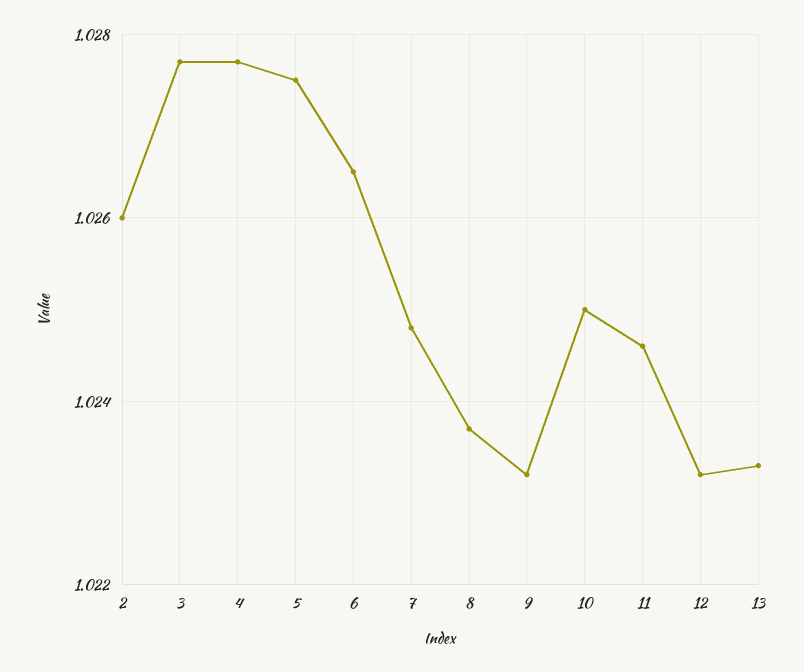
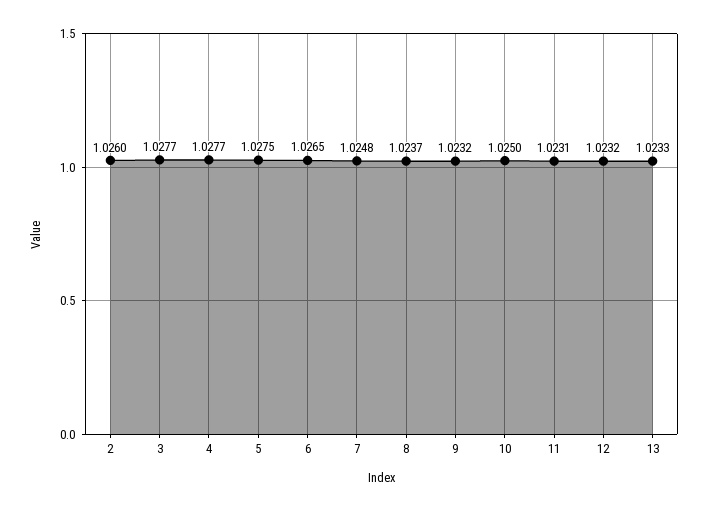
  {
    "2": 1.026,
    "3": 1.0277,
    "4": 1.0277,
    "5": 1.0275,
    "6": 1.0265,
    "7": 1.0248,
    "8": 1.0237,
    "9": 1.0232,
    "10": 1.025,
-   "11": 1.0245,
+   "11": 1.0231,
    "12": 1.0232,
    "13": 1.0233
  }

